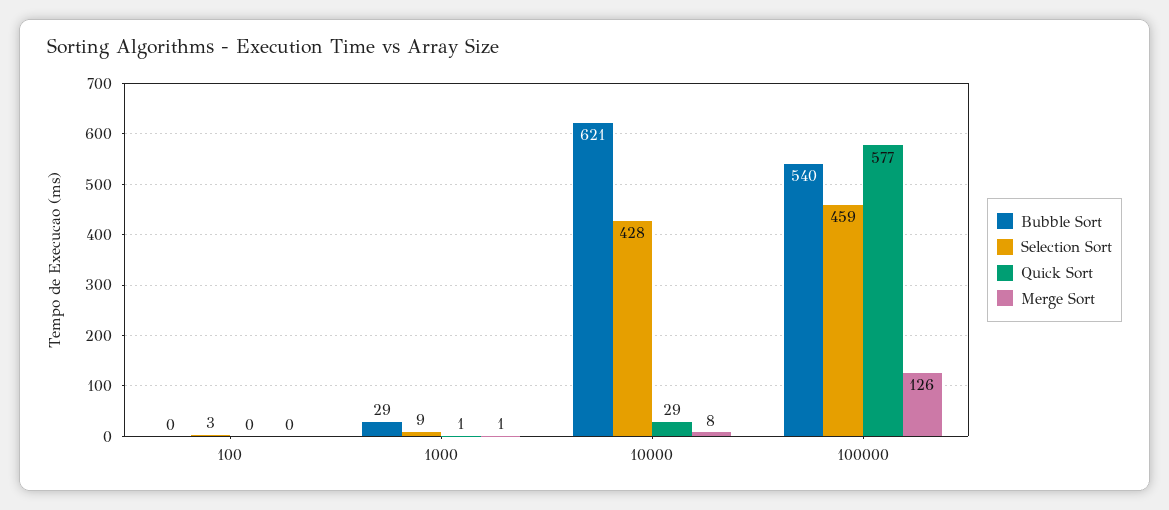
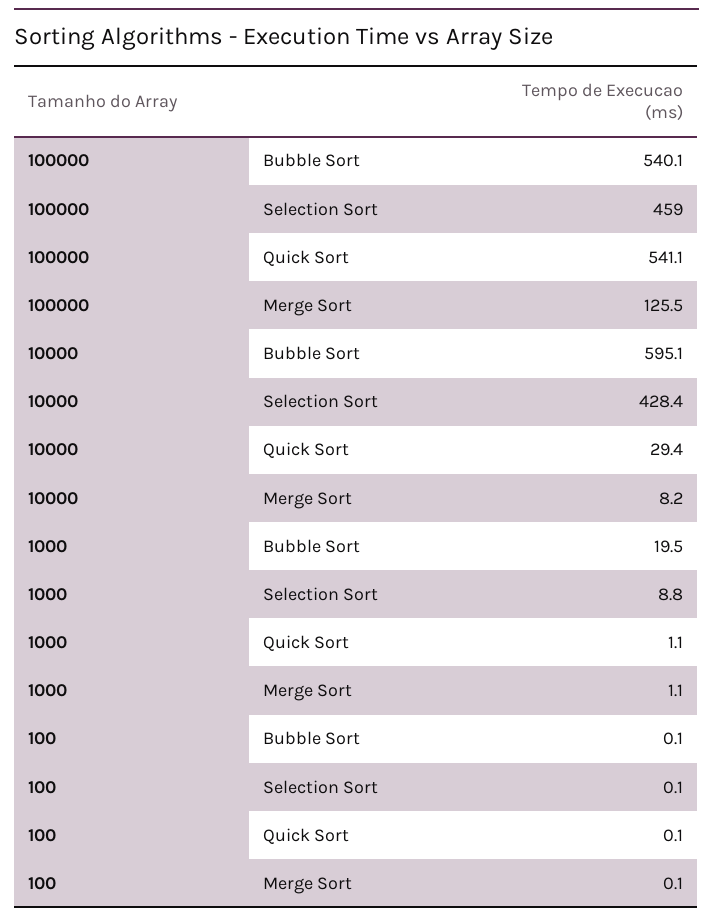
  {
    "Bubble Sort": {
      "100": 0.1,
-     "1000": 29,
+     "1000": 19.5,
-     "10000": 621,
+     "10000": 595.1,
      "100000": 540.1
    },
    "Selection Sort": {
-     "100": 3,
+     "100": 0.1,
      "1000": 8.8,
      "10000": 428.4,
      "100000": 459
    },
    "Quick Sort": {
      "100": 0.1,
      "1000": 1.1,
      "10000": 29.4,
-     "100000": 577
+     "100000": 541.1
    },
    "Merge Sort": {
      "100": 0.1,
      "1000": 1.1,
      "10000": 8.2,
      "100000": 125.5
    }
  }

